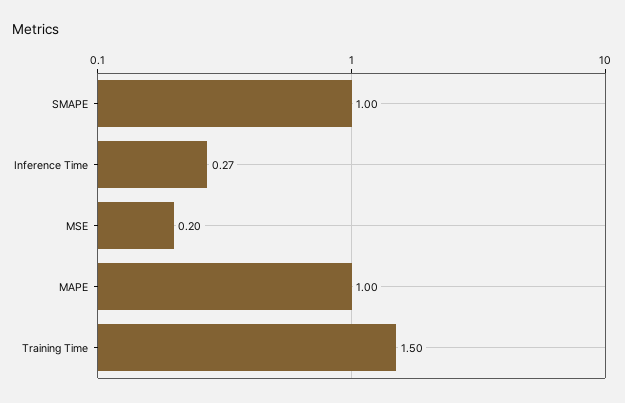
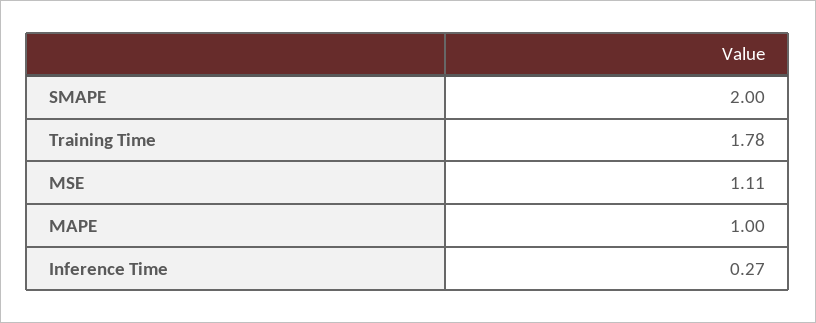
  {
-   "SMAPE": 1,
+   "SMAPE": 2,
    "Inference Time": 0.27,
-   "MSE": 0.2,
+   "MSE": 1.11,
    "MAPE": 1,
-   "Training Time": 1.5
+   "Training Time": 1.78
  }

